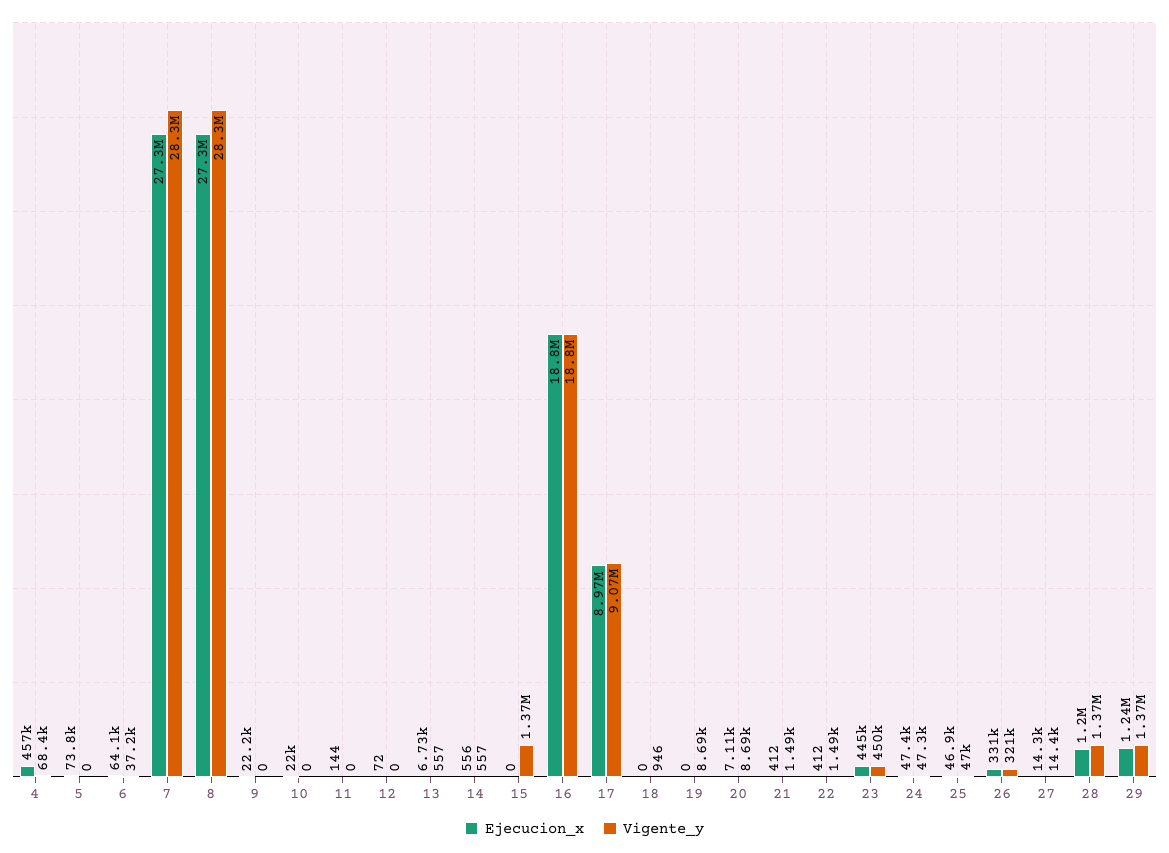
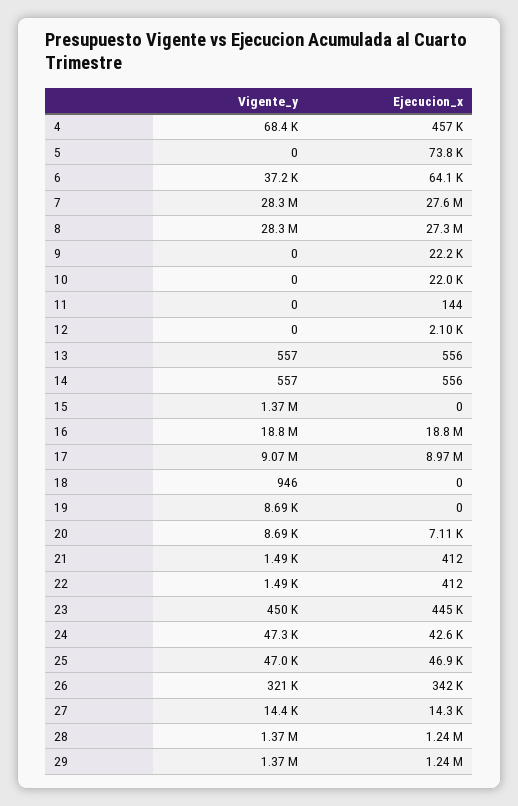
  {
    "Ejecucion_x": {
      "4": 457000,
      "5": 73800,
      "6": 64100,
-     "7": 27300000,
+     "7": 27600000,
      "8": 27300000,
      "9": 22200,
      "10": 22000,
      "11": 144,
-     "12": 72,
+     "12": 2100,
-     "13": 6730,
+     "13": 556,
      "14": 556,
      "15": 0,
      "16": 18800000,
      "17": 8970000,
      "18": 0,
      "19": 0,
      "20": 7110,
      "21": 412,
      "22": 412,
      "23": 445000,
-     "24": 47400,
+     "24": 42600,
      "25": 46900,
-     "26": 331000,
+     "26": 342000,
      "27": 14300,
-     "28": 1200000,
+     "28": 1240000,
      "29": 1240000
    },
    "Vigente_y": {
      "4": 68400,
      "5": 0,
      "6": 37200,
      "7": 28300000,
      "8": 28300000,
      "9": 0,
      "10": 0,
      "11": 0,
      "12": 0,
      "13": 557,
      "14": 557,
      "15": 1370000,
      "16": 18800000,
      "17": 9070000,
      "18": 946,
      "19": 8690,
      "20": 8690,
      "21": 1490,
      "22": 1490,
      "23": 450000,
      "24": 47300,
      "25": 47000,
      "26": 321000,
      "27": 14400,
      "28": 1370000,
      "29": 1370000
    }
  }

